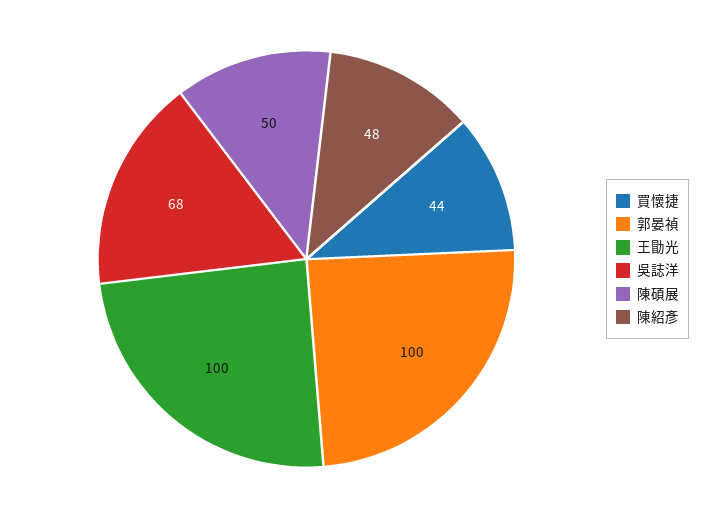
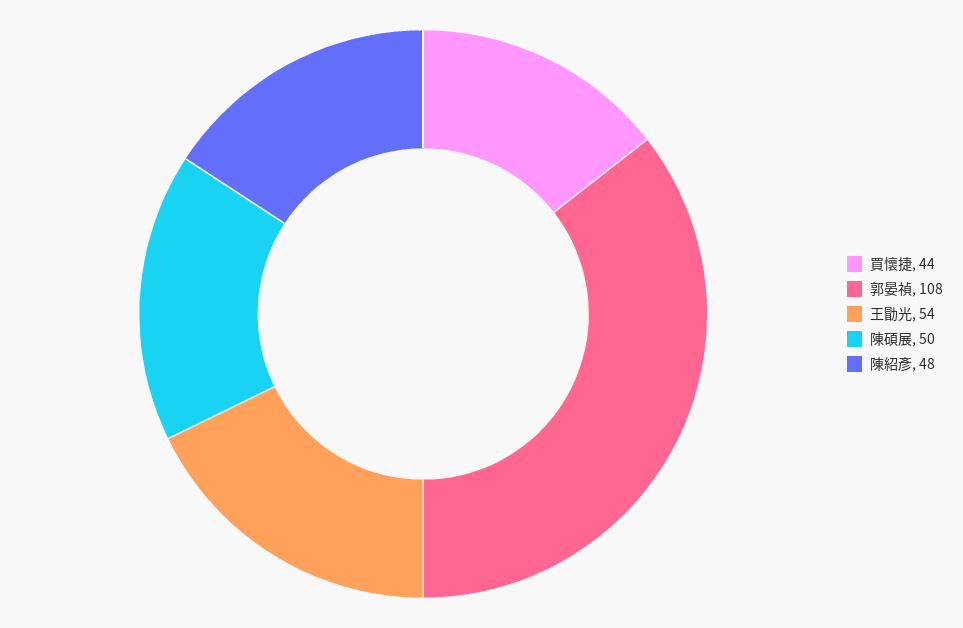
  {
    "買懷捷": 44,
-   "郭晏禎": 100,
+   "郭晏禎": 108,
-   "王勖光": 100,
+   "王勖光": 54,
-   "吳誌洋": 68,
    "陳碩展": 50,
    "陳紹彥": 48
  }

